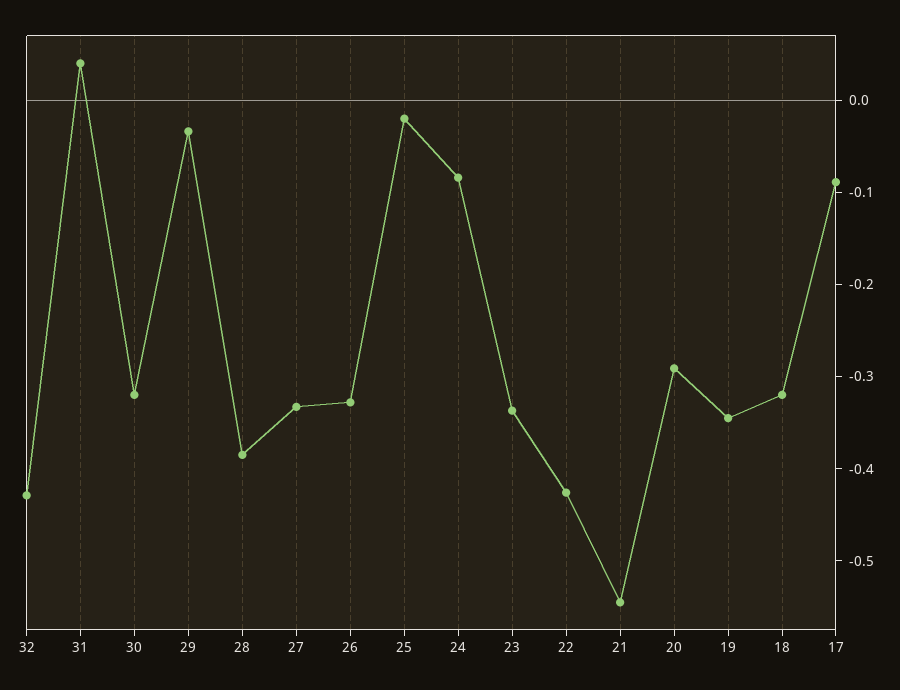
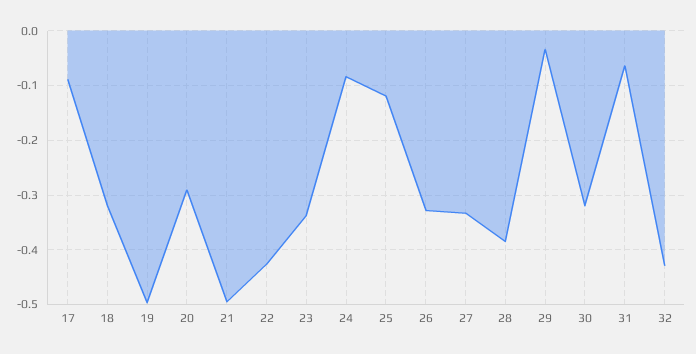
  {
    "32": -0.42,
-   "31": 0.04,
+   "31": -0.06,
    "30": -0.32,
    "29": -0.04,
    "28": -0.38,
    "27": -0.34,
    "26": -0.32,
-   "25": -0.02,
+   "25": -0.12,
    "24": -0.08,
    "23": -0.34,
    "22": -0.42,
-   "21": -0.54,
+   "21": -0.5,
    "20": -0.3,
-   "19": -0.34,
+   "19": -0.5,
    "18": -0.32,
    "17": -0.08
  }

